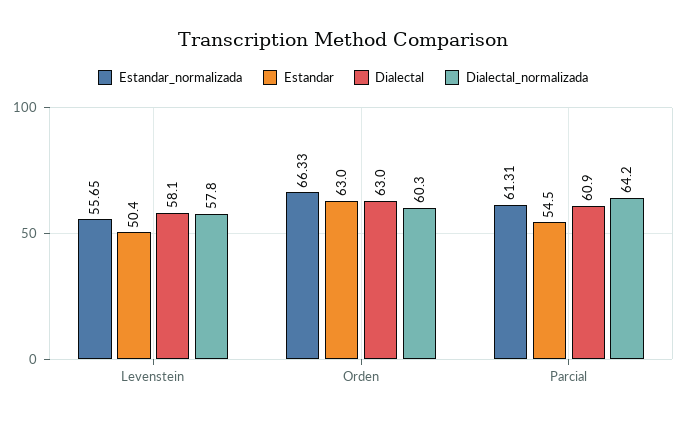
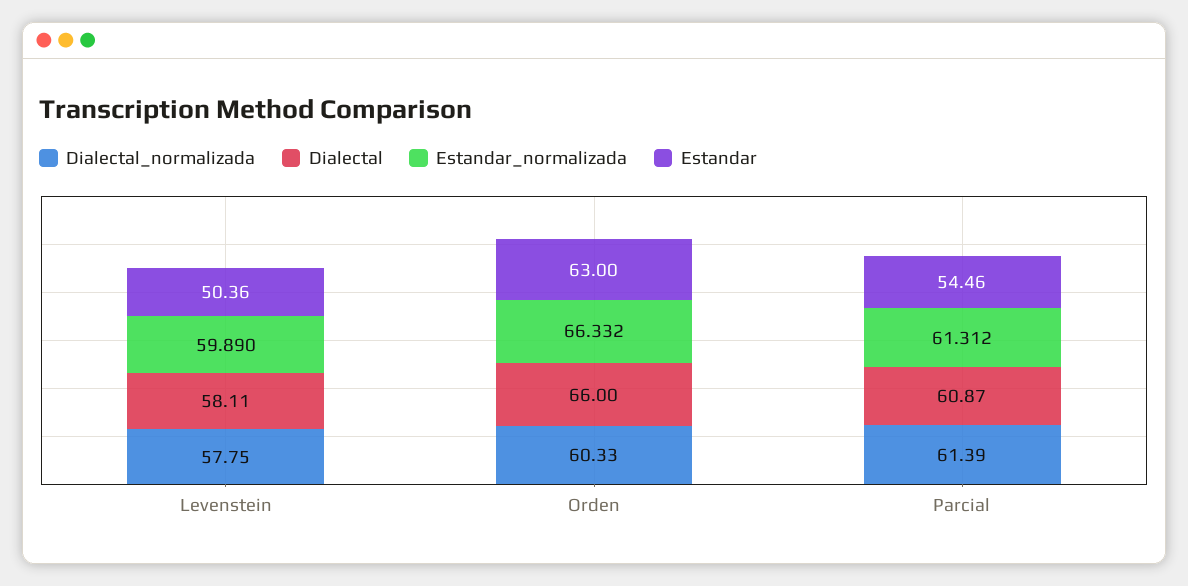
  {
    "Estandar_normalizada": {
-     "Levenstein": 55.65,
+     "Levenstein": 59.89,
      "Orden": 66.332,
      "Parcial": 61.312
    },
    "Estandar": {
      "Levenstein": 50.36,
      "Orden": 63,
      "Parcial": 54.46
    },
    "Dialectal": {
      "Levenstein": 58.11,
-     "Orden": 63,
+     "Orden": 66,
      "Parcial": 60.87
    },
    "Dialectal_normalizada": {
      "Levenstein": 57.75,
      "Orden": 60.33,
-     "Parcial": 64.2
+     "Parcial": 61.39
    }
  }

